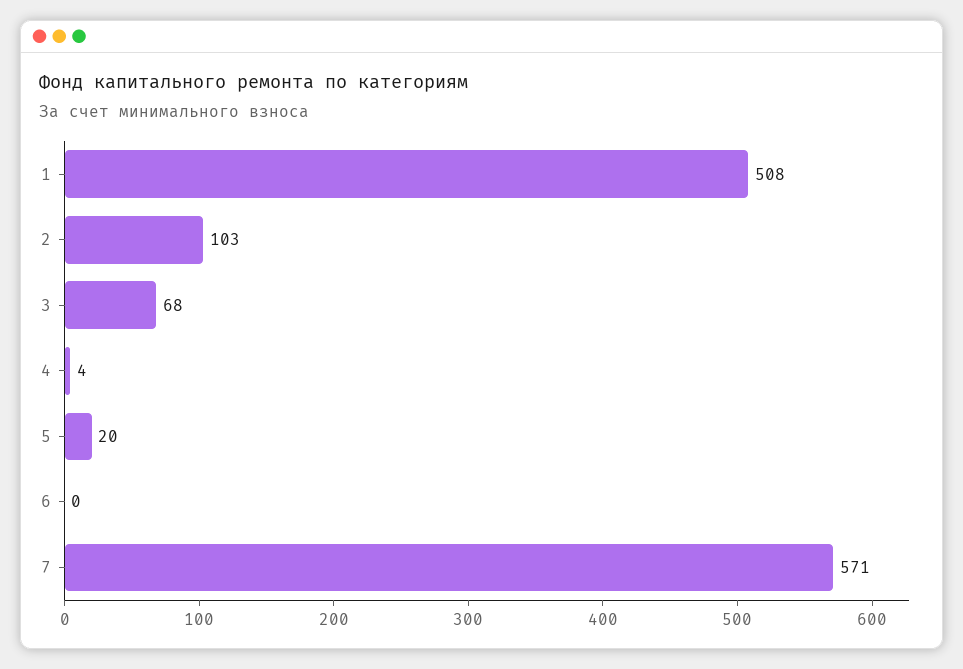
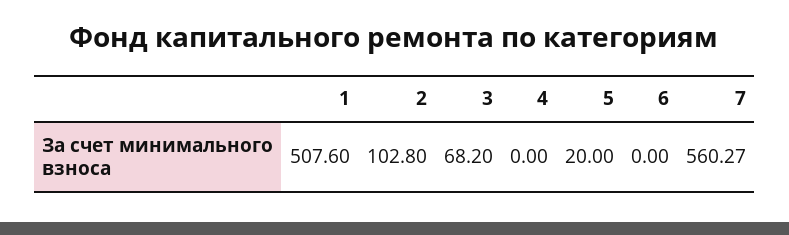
  {
    "1": 507.6,
    "2": 102.8,
    "3": 68.2,
-   "4": 4,
+   "4": 0,
    "5": 20,
    "6": 0,
-   "7": 571
+   "7": 560.27
  }

